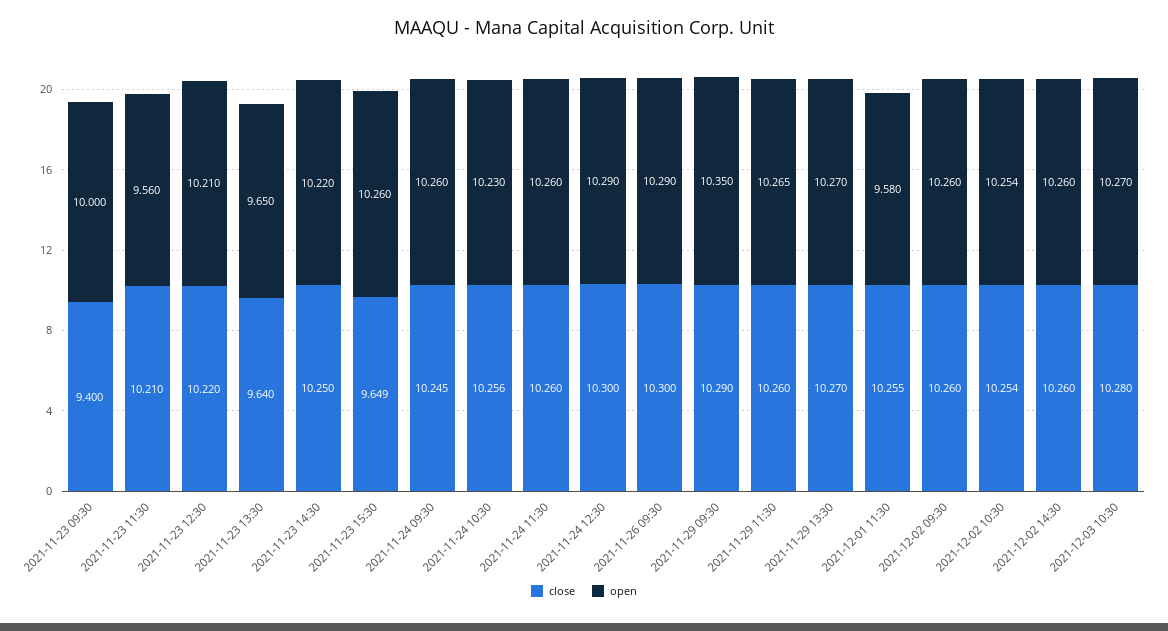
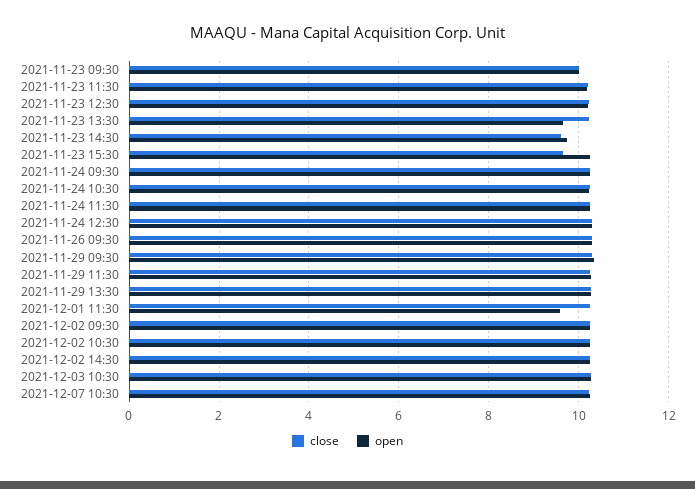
  {
    "close": {
-     "2021-11-23 09:30": 9.4,
+     "2021-11-23 09:30": 10,
      "2021-11-23 11:30": 10.21,
      "2021-11-23 12:30": 10.22,
-     "2021-11-23 13:30": 9.64,
+     "2021-11-23 13:30": 10.2,
-     "2021-11-23 14:30": 10.25,
+     "2021-11-23 14:30": 9.6,
      "2021-11-23 15:30": 9.649,
      "2021-11-24 09:30": 10.245,
      "2021-11-24 10:30": 10.256,
      "2021-11-24 11:30": 10.26,
      "2021-11-24 12:30": 10.3,
      "2021-11-26 09:30": 10.3,
      "2021-11-29 09:30": 10.29,
      "2021-11-29 11:30": 10.26,
      "2021-11-29 13:30": 10.27,
      "2021-12-01 11:30": 10.255,
      "2021-12-02 09:30": 10.26,
      "2021-12-02 10:30": 10.254,
      "2021-12-02 14:30": 10.26,
-     "2021-12-03 10:30": 10.28
+     "2021-12-03 10:30": 10.28,
+     "2021-12-07 10:30": 10.2
    },
    "open": {
      "2021-11-23 09:30": 10,
-     "2021-11-23 11:30": 9.56,
+     "2021-11-23 11:30": 10.2,
      "2021-11-23 12:30": 10.21,
      "2021-11-23 13:30": 9.65,
-     "2021-11-23 14:30": 10.22,
+     "2021-11-23 14:30": 9.8,
      "2021-11-23 15:30": 10.26,
      "2021-11-24 09:30": 10.26,
      "2021-11-24 10:30": 10.23,
      "2021-11-24 11:30": 10.26,
      "2021-11-24 12:30": 10.29,
      "2021-11-26 09:30": 10.29,
      "2021-11-29 09:30": 10.35,
      "2021-11-29 11:30": 10.265,
      "2021-11-29 13:30": 10.27,
      "2021-12-01 11:30": 9.58,
      "2021-12-02 09:30": 10.26,
      "2021-12-02 10:30": 10.254,
      "2021-12-02 14:30": 10.26,
-     "2021-12-03 10:30": 10.27
+     "2021-12-03 10:30": 10.27,
+     "2021-12-07 10:30": 10.2
    }
  }

